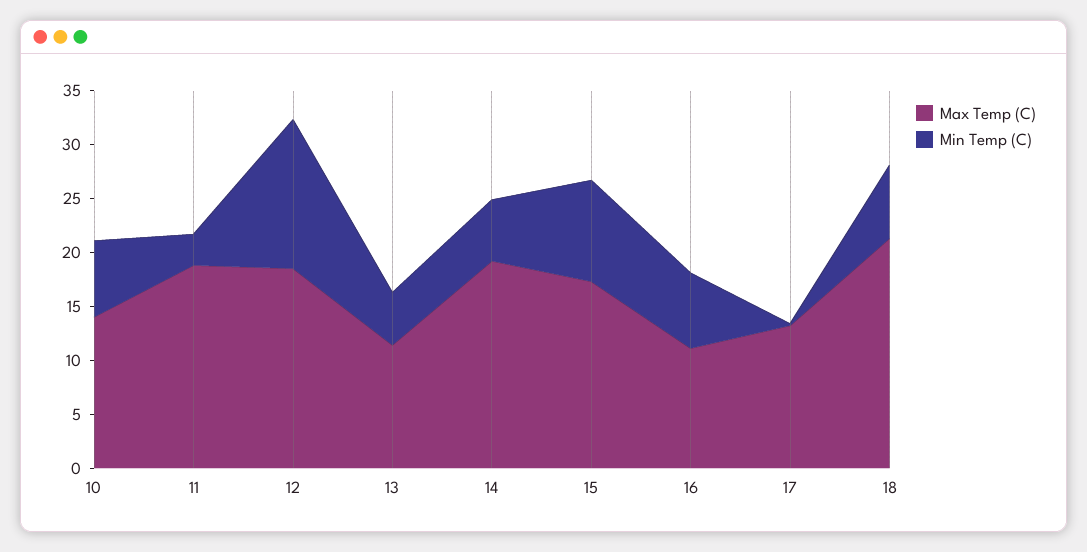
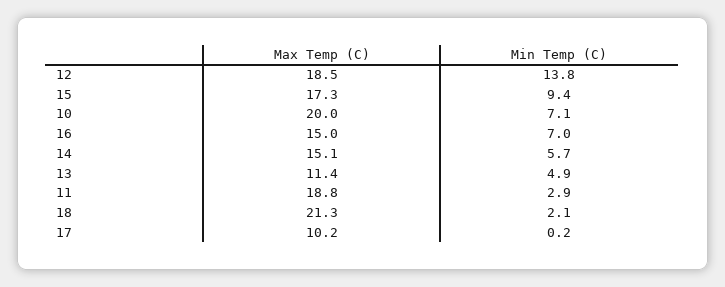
  {
    "Max Temp (C)": {
-     "10": 14,
+     "10": 20,
      "11": 18.8,
      "12": 18.5,
      "13": 11.4,
-     "14": 19,
+     "14": 15.1,
      "15": 17.3,
-     "16": 11,
+     "16": 15,
-     "17": 13,
+     "17": 10.2,
      "18": 21.3
    },
    "Min Temp (C)": {
      "10": 7.1,
      "11": 2.9,
      "12": 13.8,
      "13": 4.9,
      "14": 5.7,
      "15": 9.4,
      "16": 7,
      "17": 0.2,
-     "18": 7
+     "18": 2.1
    }
  }

